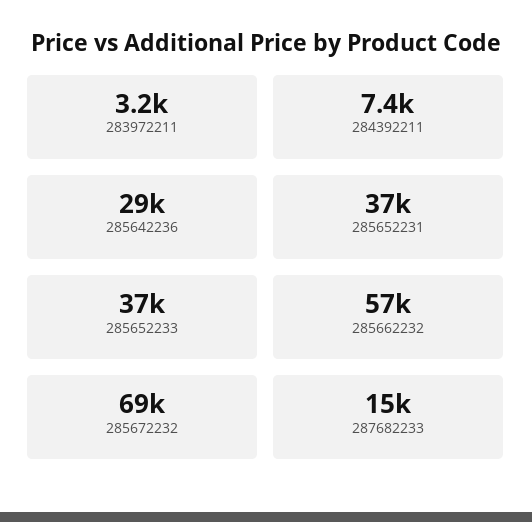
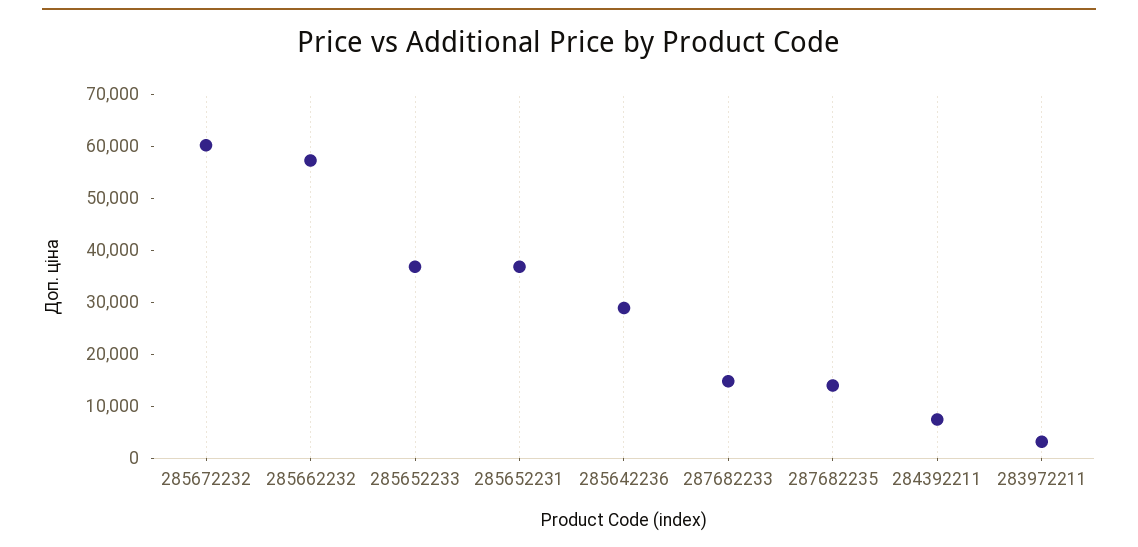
  {
    "283972211": 3200,
    "284392211": 7400,
    "285642236": 29000,
    "285652231": 37000,
    "285652233": 37000,
    "285662232": 57000,
-   "285672232": 69000,
+   "285672232": 60000,
-   "287682233": 15000
+   "287682233": 15000,
+   "287682235": 14000
  }

